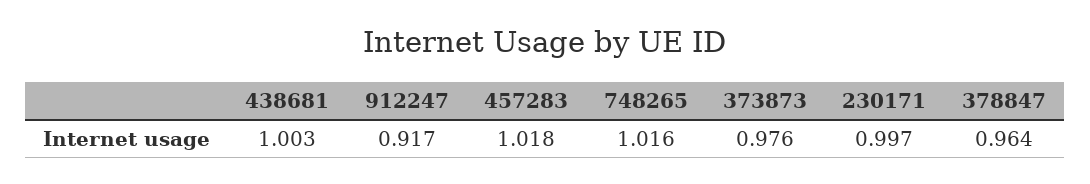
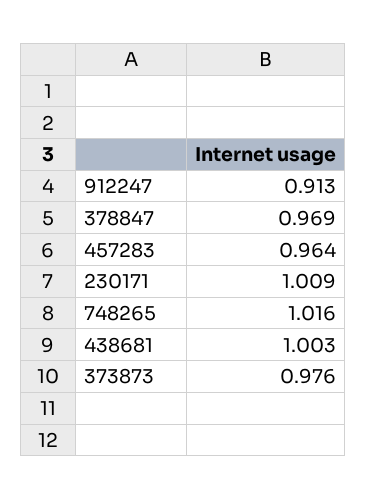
  {
    "438681": 1.003,
-   "912247": 0.917,
+   "912247": 0.913,
-   "457283": 1.018,
+   "457283": 0.964,
    "748265": 1.016,
    "373873": 0.976,
-   "230171": 0.997,
+   "230171": 1.009,
-   "378847": 0.964
+   "378847": 0.969
  }

